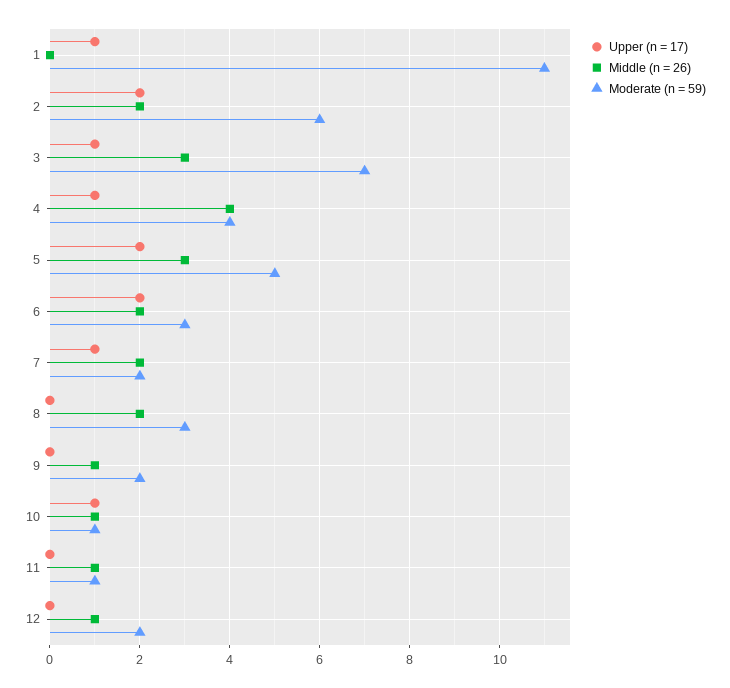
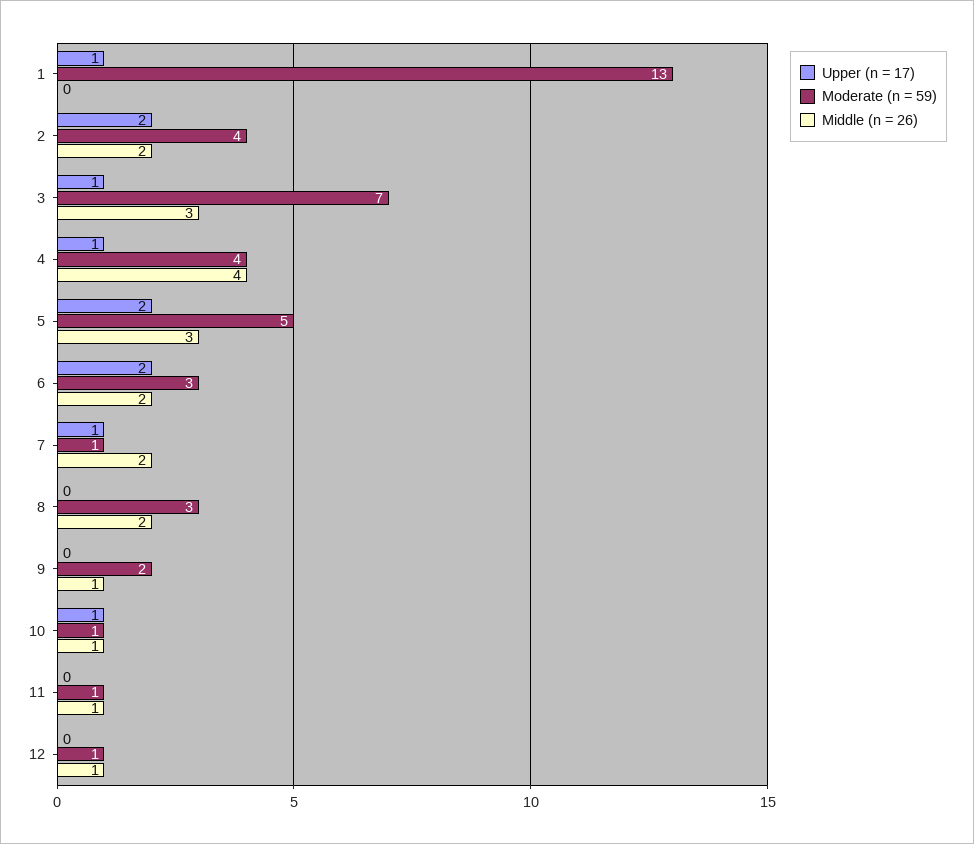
  {
    "Upper (n = 17)": {
      "1": 1,
      "2": 2,
      "3": 1,
      "4": 1,
      "5": 2,
      "6": 2,
      "7": 1,
      "8": 0,
      "9": 0,
      "10": 1,
      "11": 0,
      "12": 0
    },
    "Middle (n = 26)": {
      "1": 0,
      "2": 2,
      "3": 3,
      "4": 4,
      "5": 3,
      "6": 2,
      "7": 2,
      "8": 2,
      "9": 1,
      "10": 1,
      "11": 1,
      "12": 1
    },
    "Moderate (n = 59)": {
-     "1": 11,
+     "1": 13,
-     "2": 6,
+     "2": 4,
      "3": 7,
      "4": 4,
      "5": 5,
      "6": 3,
-     "7": 2,
+     "7": 1,
      "8": 3,
      "9": 2,
      "10": 1,
      "11": 1,
-     "12": 2
+     "12": 1
    }
  }

